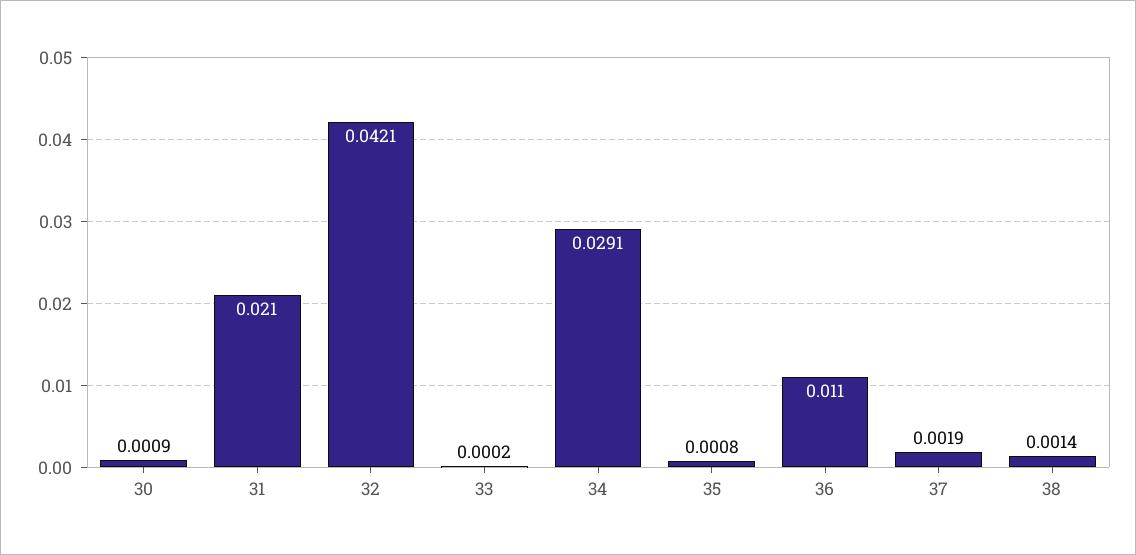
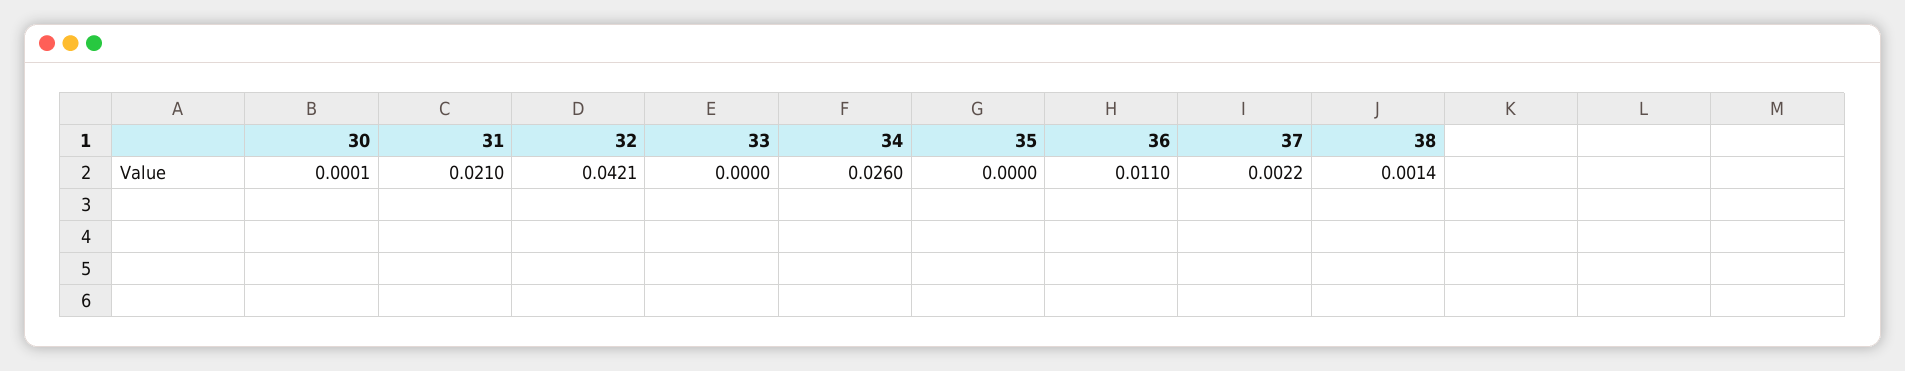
  {
-   "30": 0.0009,
+   "30": 0.0001,
    "31": 0.021,
    "32": 0.0421,
-   "33": 0.0002,
+   "33": 0,
-   "34": 0.0291,
+   "34": 0.026,
-   "35": 0.0008,
+   "35": 0,
    "36": 0.011,
-   "37": 0.0019,
+   "37": 0.0022,
    "38": 0.0014
  }

